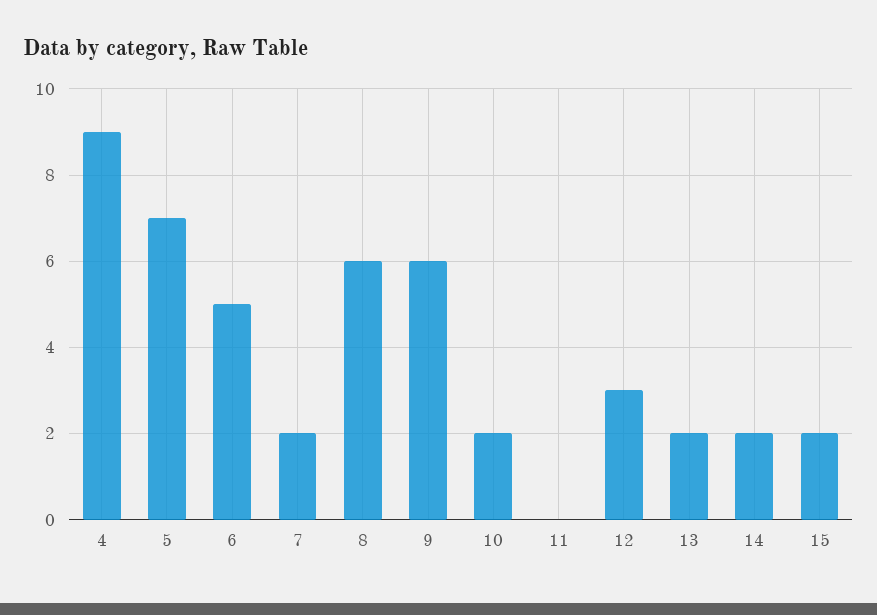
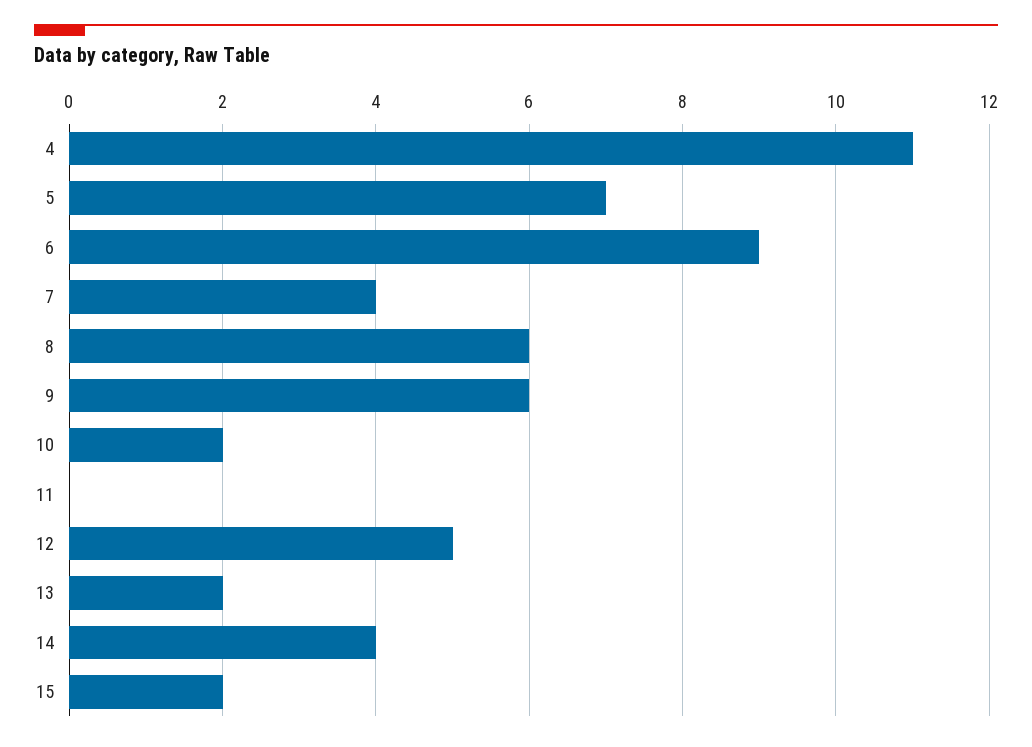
  {
-   "4": 9,
+   "4": 11,
    "5": 7,
-   "6": 5,
+   "6": 9,
-   "7": 2,
+   "7": 4,
    "8": 6,
    "9": 6,
    "10": 2,
    "11": 0,
-   "12": 3,
+   "12": 5,
    "13": 2,
-   "14": 2,
+   "14": 4,
    "15": 2
  }

